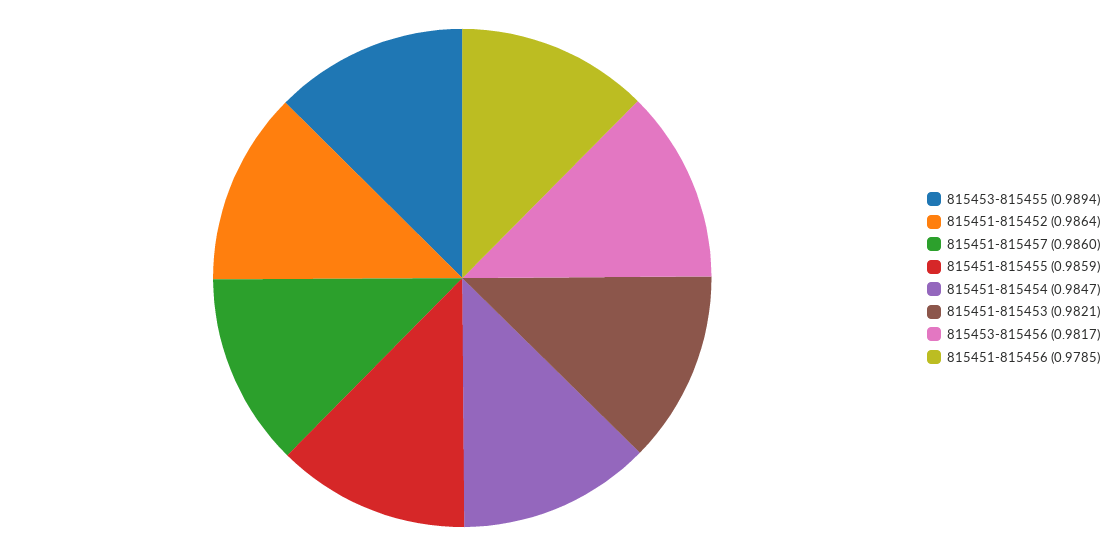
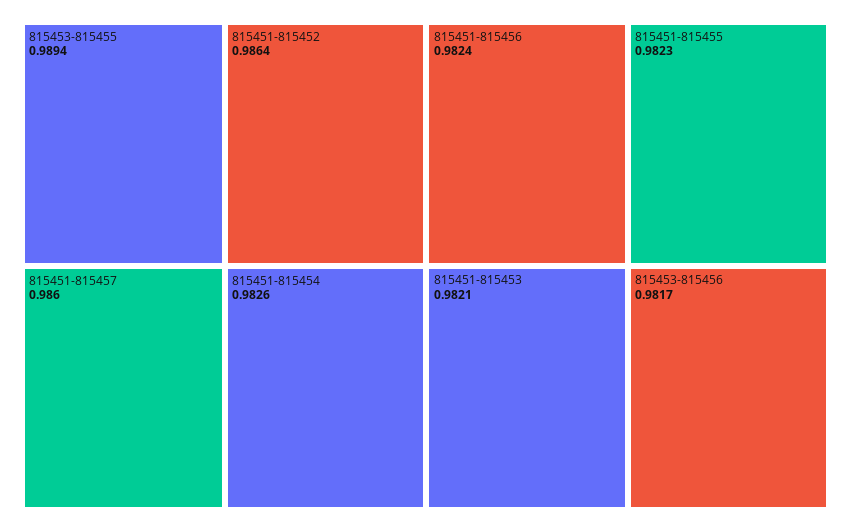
  {
    "815453-815455": 0.9894,
    "815451-815452": 0.9864,
    "815451-815457": 0.986,
-   "815451-815455": 0.9859,
+   "815451-815455": 0.9823,
-   "815451-815454": 0.9847,
+   "815451-815454": 0.9826,
    "815451-815453": 0.9821,
    "815453-815456": 0.9817,
-   "815451-815456": 0.9785
+   "815451-815456": 0.9824
  }

